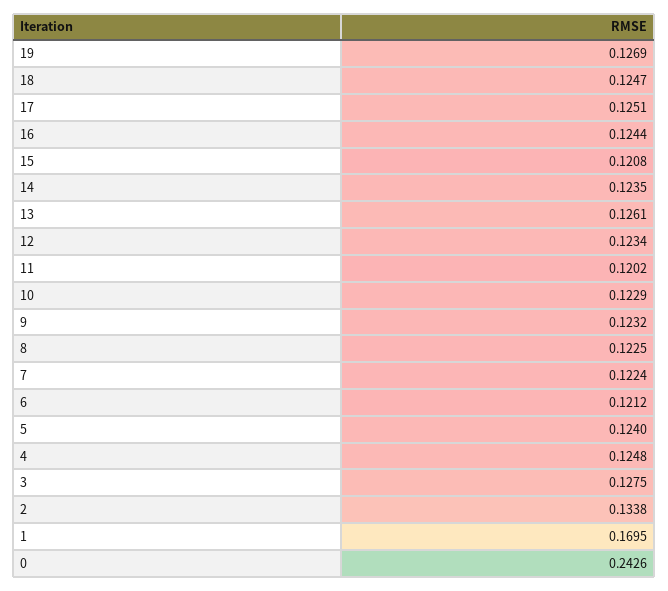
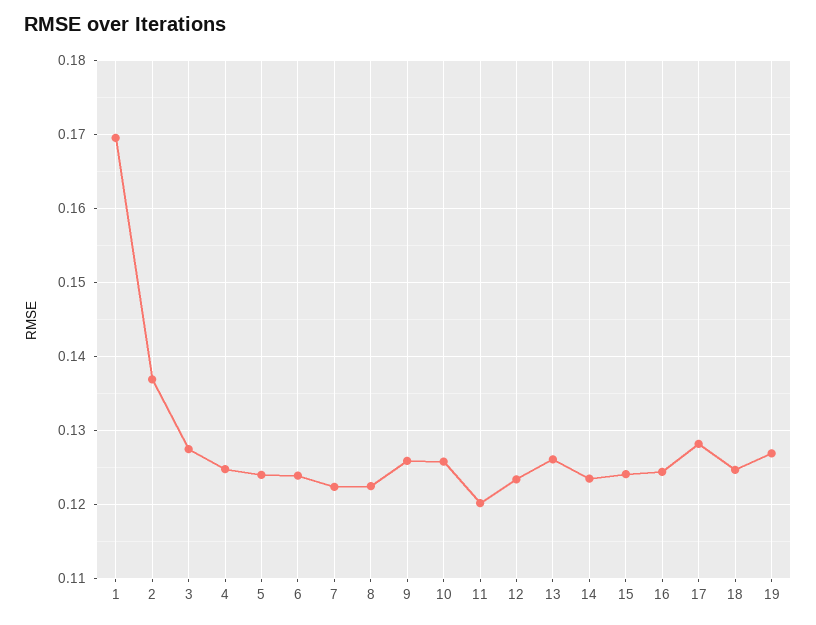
  {
    "19": 0.1269,
    "18": 0.1247,
-   "17": 0.1251,
+   "17": 0.128,
    "16": 0.1244,
-   "15": 0.1208,
+   "15": 0.124,
    "14": 0.1235,
    "13": 0.1261,
    "12": 0.1234,
    "11": 0.1202,
-   "10": 0.1229,
+   "10": 0.126,
-   "9": 0.1232,
+   "9": 0.126,
    "8": 0.1225,
    "7": 0.1224,
-   "6": 0.1212,
+   "6": 0.124,
    "5": 0.124,
    "4": 0.1248,
    "3": 0.1275,
-   "2": 0.1338,
+   "2": 0.137,
-   "1": 0.1695,
+   "1": 0.1695
-   "0": 0.2426
  }

